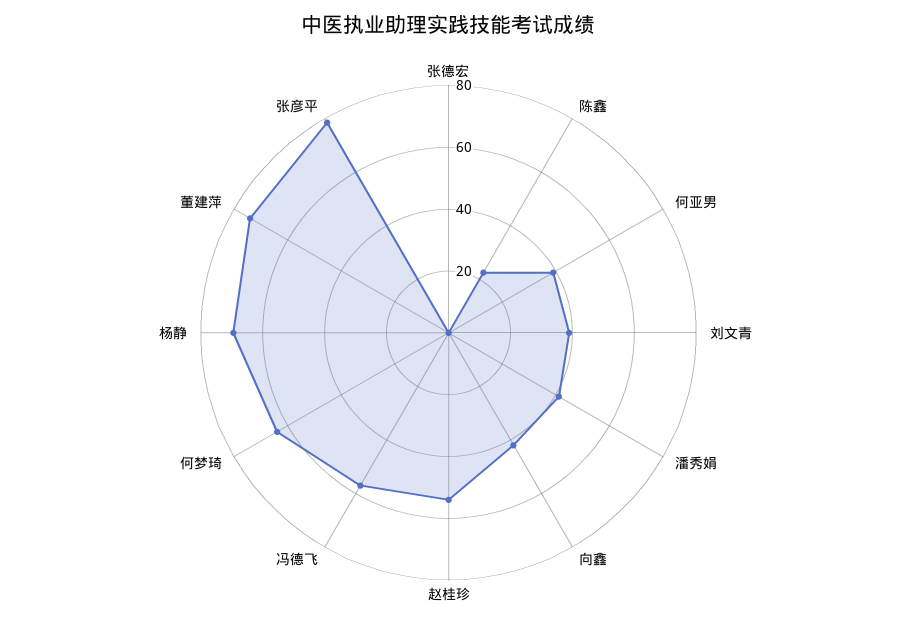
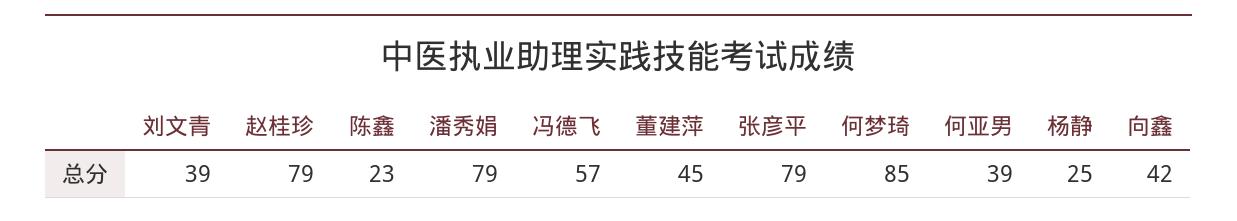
  {
-   "张德宏": 0,
    "陈鑫": 23,
    "何亚男": 39,
    "刘文青": 39,
-   "潘秀娟": 40,
+   "潘秀娟": 79,
    "向鑫": 42,
-   "赵桂珍": 55,
+   "赵桂珍": 79,
    "冯德飞": 57,
-   "何梦琦": 65,
+   "何梦琦": 85,
-   "杨静": 70,
+   "杨静": 25,
-   "董建萍": 75,
+   "董建萍": 45,
    "张彦平": 79
  }

